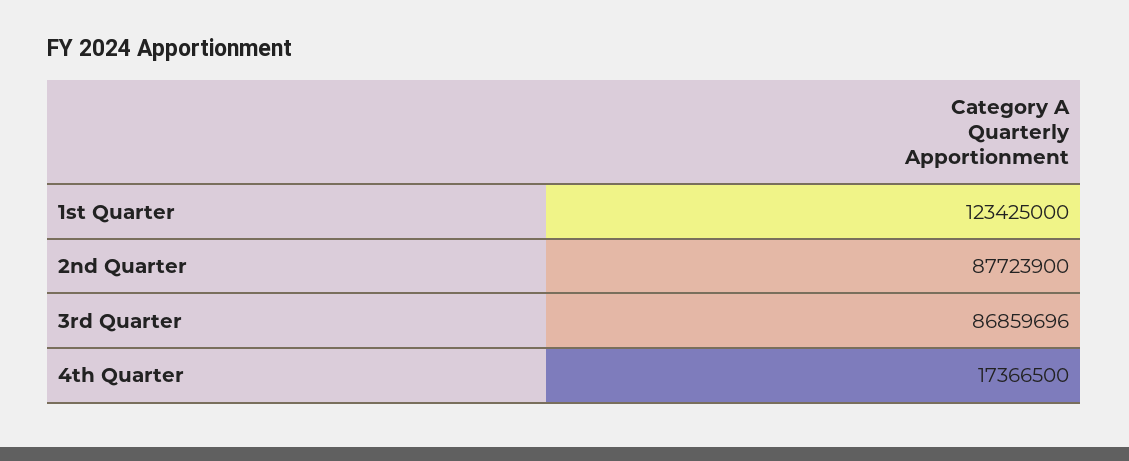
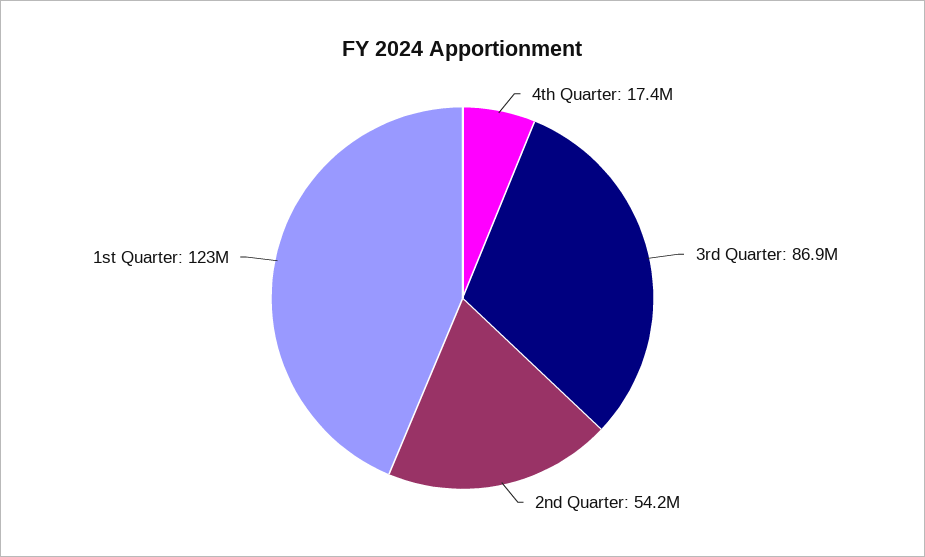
  {
    "1st Quarter": 123425000,
-   "2nd Quarter": 87723900,
+   "2nd Quarter": 54200000,
    "3rd Quarter": 86859696,
    "4th Quarter": 17366500
  }

